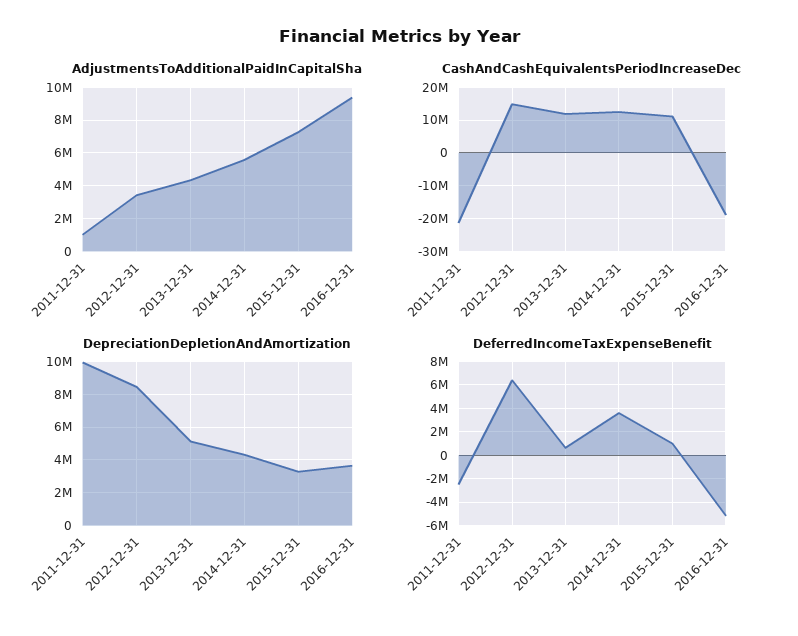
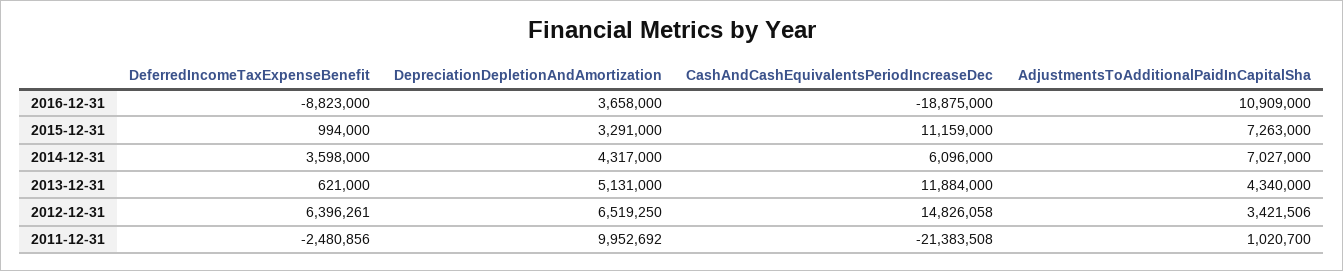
  {
    "AdjustmentsToAdditionalPaidInCapitalSha": {
      "2011-12-31": 1020700,
      "2012-12-31": 3421506,
      "2013-12-31": 4340000,
-     "2014-12-31": 5500000,
+     "2014-12-31": 7027000,
      "2015-12-31": 7263000,
-     "2016-12-31": 9500000
+     "2016-12-31": 10909000
    },
    "CashAndCashEquivalentsPeriodIncreaseDec": {
      "2011-12-31": -21383508,
      "2012-12-31": 14826058,
      "2013-12-31": 11884000,
-     "2014-12-31": 12000000,
+     "2014-12-31": 6096000,
      "2015-12-31": 11159000,
      "2016-12-31": -18875000
    },
    "DepreciationDepletionAndAmortization": {
      "2011-12-31": 9952692,
-     "2012-12-31": 8500000,
+     "2012-12-31": 6519250,
      "2013-12-31": 5131000,
      "2014-12-31": 4317000,
      "2015-12-31": 3291000,
      "2016-12-31": 3658000
    },
    "DeferredIncomeTaxExpenseBenefit": {
      "2011-12-31": -2480856,
      "2012-12-31": 6396261,
      "2013-12-31": 621000,
      "2014-12-31": 3598000,
      "2015-12-31": 994000,
-     "2016-12-31": -5000000
+     "2016-12-31": -8823000
    }
  }

